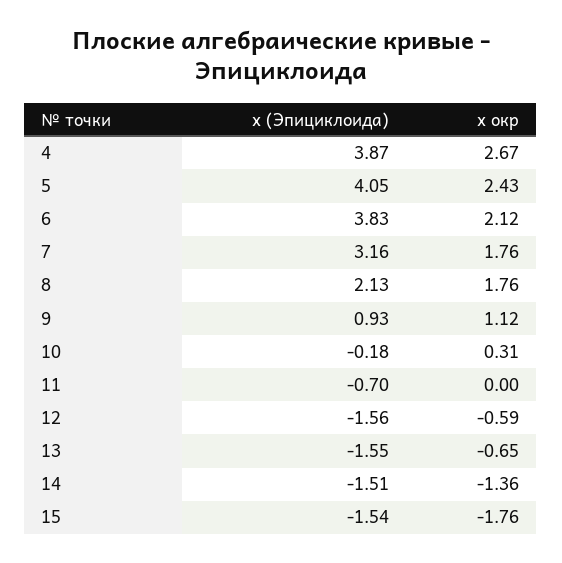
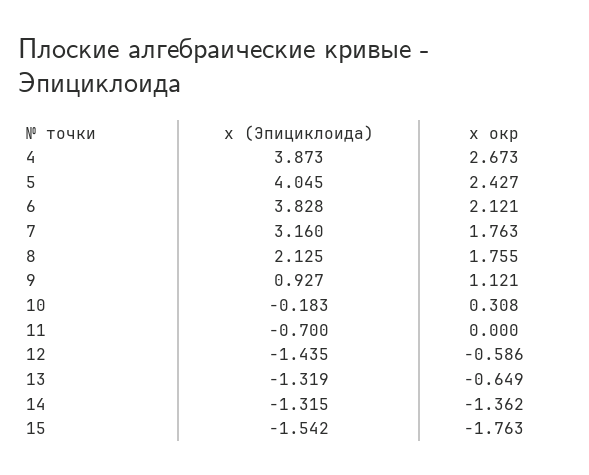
  {
    "x (Эпициклоида)": {
      "4": 3.873,
      "5": 4.045,
      "6": 3.828,
      "7": 3.16,
      "8": 2.125,
      "9": 0.927,
      "10": -0.183,
      "11": -0.7,
-     "12": -1.56,
+     "12": -1.435,
-     "13": -1.55,
+     "13": -1.319,
-     "14": -1.51,
+     "14": -1.315,
      "15": -1.542
    },
    "x окр": {
      "4": 2.673,
      "5": 2.427,
      "6": 2.121,
      "7": 1.763,
      "8": 1.755,
      "9": 1.121,
      "10": 0.308,
      "11": 0,
      "12": -0.586,
      "13": -0.649,
      "14": -1.362,
      "15": -1.763
    }
  }

